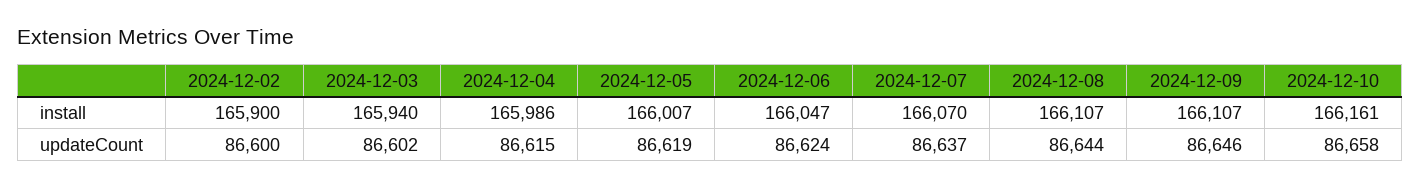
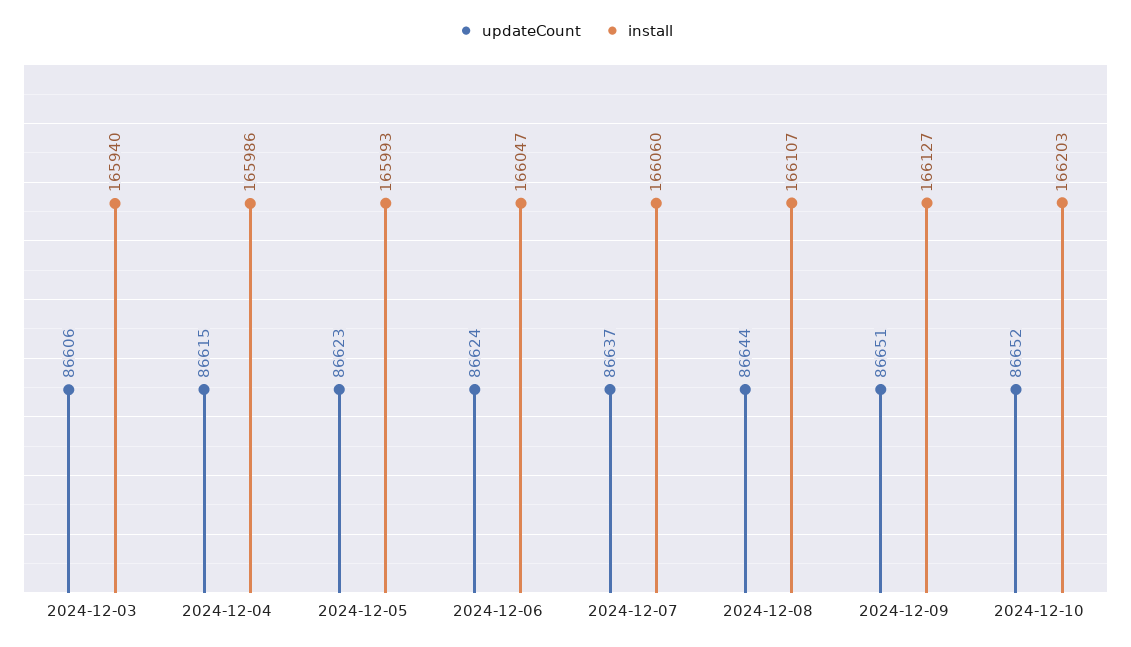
  {
    "install": {
-     "2024-12-02": 165900,
      "2024-12-03": 165940,
      "2024-12-04": 165986,
-     "2024-12-05": 166007,
+     "2024-12-05": 165993,
      "2024-12-06": 166047,
-     "2024-12-07": 166070,
+     "2024-12-07": 166060,
      "2024-12-08": 166107,
-     "2024-12-09": 166107,
+     "2024-12-09": 166127,
-     "2024-12-10": 166161
+     "2024-12-10": 166203
    },
    "updateCount": {
-     "2024-12-02": 86600,
-     "2024-12-03": 86602,
+     "2024-12-03": 86606,
      "2024-12-04": 86615,
-     "2024-12-05": 86619,
+     "2024-12-05": 86623,
      "2024-12-06": 86624,
      "2024-12-07": 86637,
      "2024-12-08": 86644,
-     "2024-12-09": 86646,
+     "2024-12-09": 86651,
-     "2024-12-10": 86658
+     "2024-12-10": 86652
    }
  }

